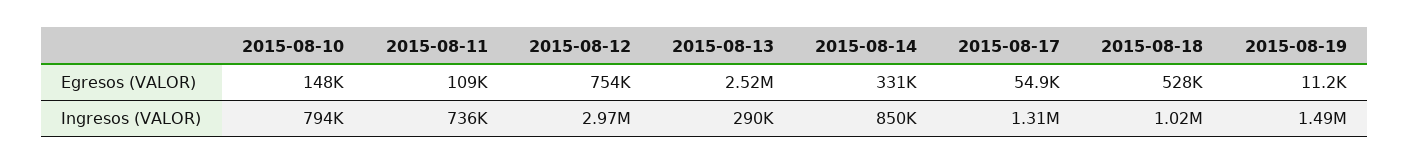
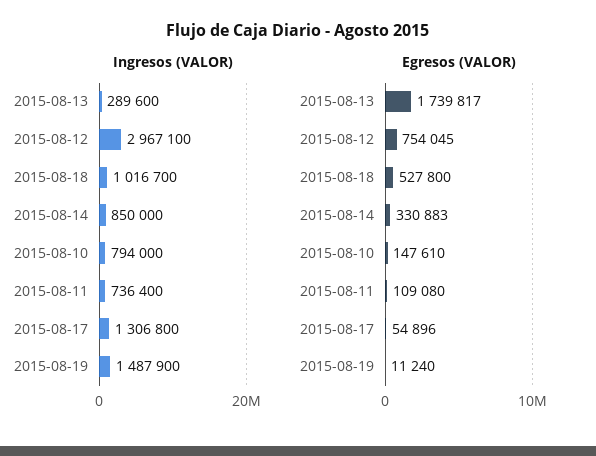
  {
    "Egresos (VALOR)": {
      "2015-08-10": 147610,
      "2015-08-11": 109080,
      "2015-08-12": 754045,
-     "2015-08-13": 2520000,
+     "2015-08-13": 1739817,
      "2015-08-14": 330883,
      "2015-08-17": 54896,
      "2015-08-18": 527800,
      "2015-08-19": 11240
    },
    "Ingresos (VALOR)": {
      "2015-08-10": 794000,
      "2015-08-11": 736400,
      "2015-08-12": 2967100,
      "2015-08-13": 289600,
      "2015-08-14": 850000,
      "2015-08-17": 1306800,
      "2015-08-18": 1016700,
      "2015-08-19": 1487900
    }
  }

